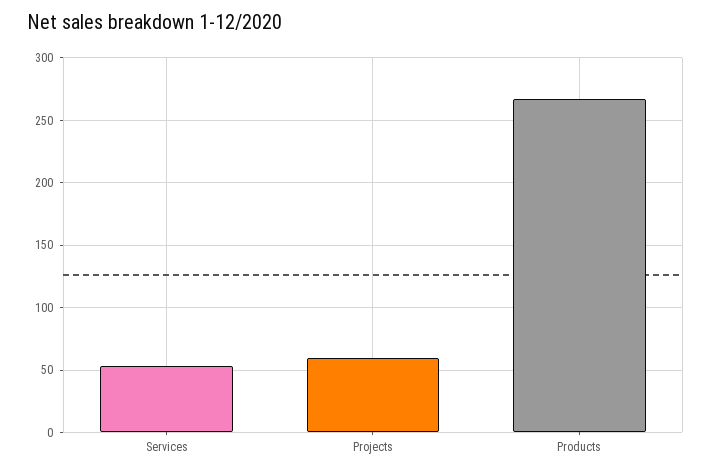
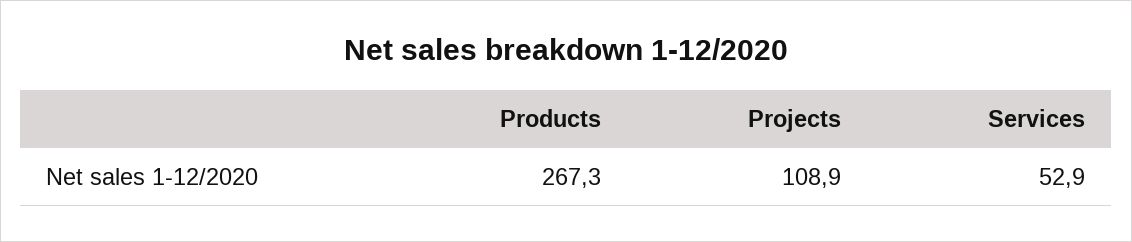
  {
    "Services": 52.9,
-   "Projects": 60,
+   "Projects": 108.9,
    "Products": 267.3
  }

